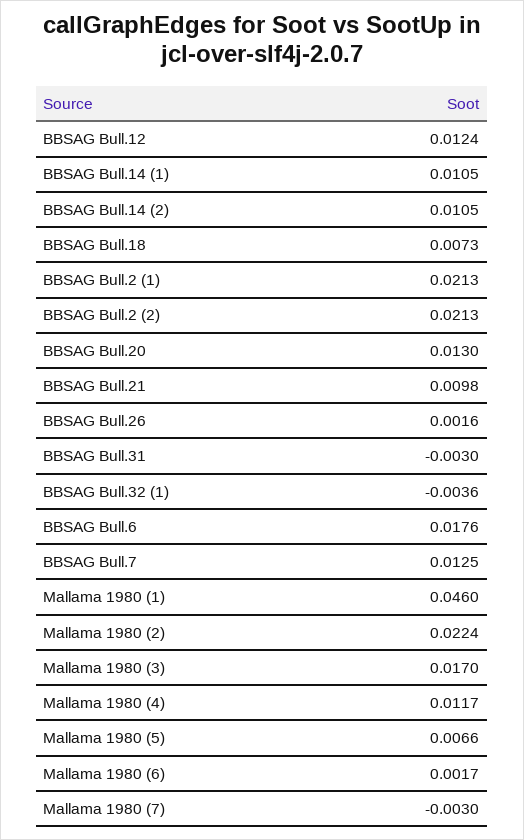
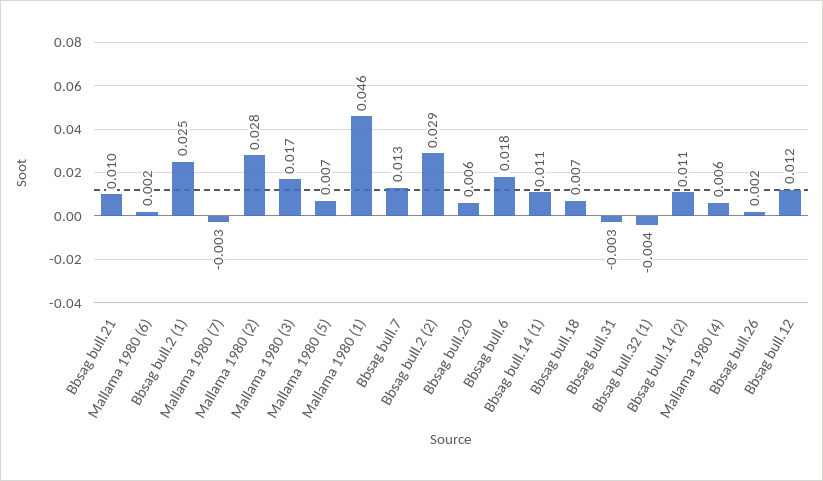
  {
    "BBSAG Bull.12": 0.0124,
    "BBSAG Bull.14 (1)": 0.0105,
    "BBSAG Bull.14 (2)": 0.0105,
    "BBSAG Bull.18": 0.0073,
-   "BBSAG Bull.2 (1)": 0.0213,
+   "BBSAG Bull.2 (1)": 0.025,
-   "BBSAG Bull.2 (2)": 0.0213,
+   "BBSAG Bull.2 (2)": 0.029,
-   "BBSAG Bull.20": 0.013,
+   "BBSAG Bull.20": 0.006,
    "BBSAG Bull.21": 0.0098,
    "BBSAG Bull.26": 0.0016,
    "BBSAG Bull.31": -0.003,
    "BBSAG Bull.32 (1)": -0.0036,
    "BBSAG Bull.6": 0.0176,
    "BBSAG Bull.7": 0.0125,
    "Mallama 1980 (1)": 0.046,
-   "Mallama 1980 (2)": 0.0224,
+   "Mallama 1980 (2)": 0.028,
    "Mallama 1980 (3)": 0.017,
-   "Mallama 1980 (4)": 0.0117,
+   "Mallama 1980 (4)": 0.006,
    "Mallama 1980 (5)": 0.0066,
    "Mallama 1980 (6)": 0.0017,
    "Mallama 1980 (7)": -0.003
  }

